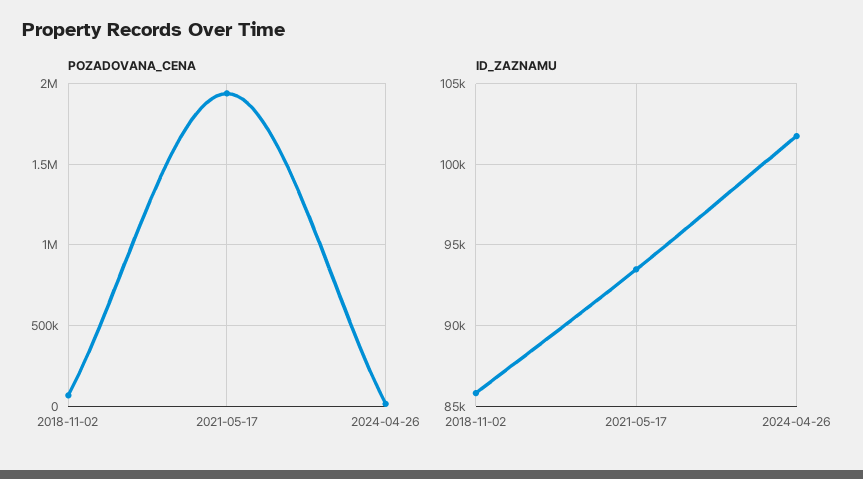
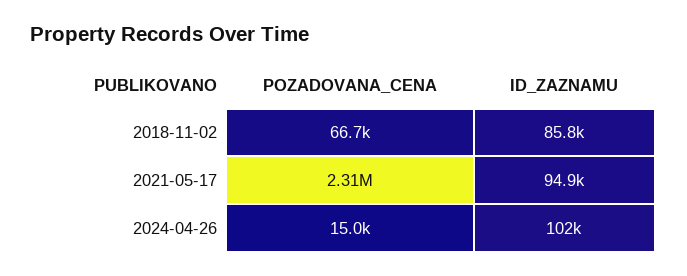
  {
    "POZADOVANA_CENA": {
      "2018-11-02": 66700,
-     "2021-05-17": 1950000,
+     "2021-05-17": 2310000,
      "2024-04-26": 15000
    },
    "ID_ZAZNAMU": {
      "2018-11-02": 85800,
-     "2021-05-17": 93500,
+     "2021-05-17": 94900,
      "2024-04-26": 102000
    }
  }

